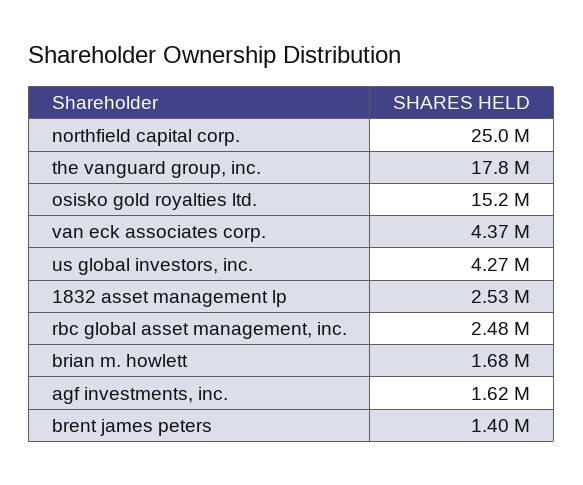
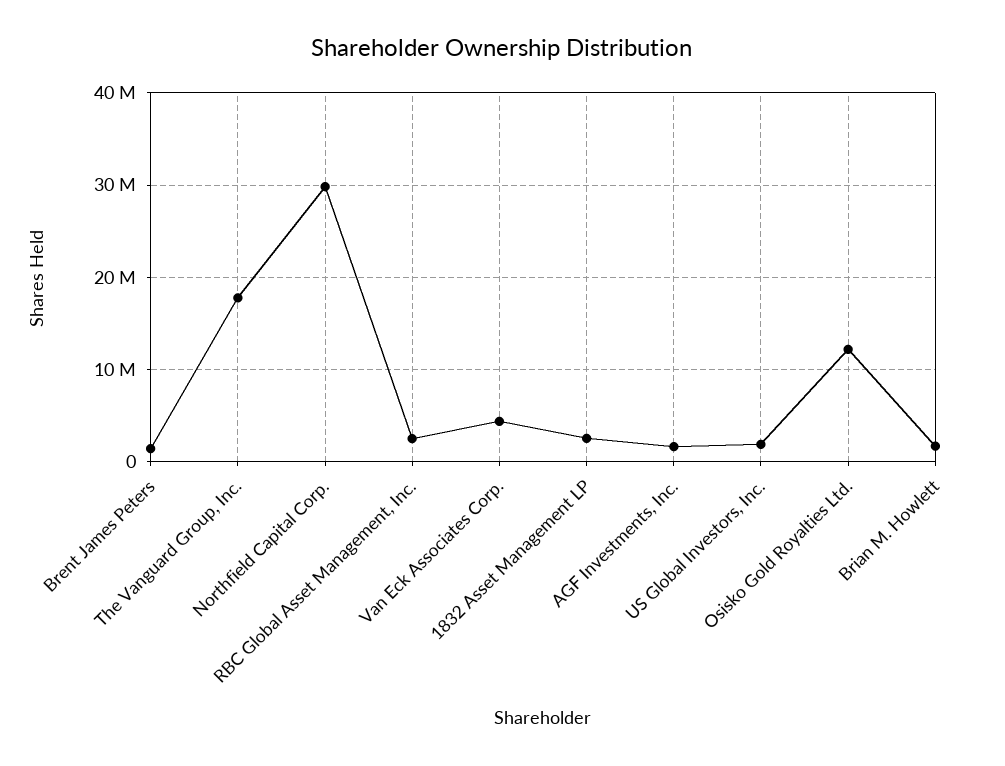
  {
-   "northfield capital corp.": 25000000,
+   "northfield capital corp.": 30000000,
    "the vanguard group, inc.": 17800000,
-   "osisko gold royalties ltd.": 15200000,
+   "osisko gold royalties ltd.": 12000000,
    "van eck associates corp.": 4370000,
-   "us global investors, inc.": 4270000,
+   "us global investors, inc.": 2000000,
    "1832 asset management lp": 2530000,
    "rbc global asset management, inc.": 2480000,
    "brian m. howlett": 1680000,
    "agf investments, inc.": 1620000,
    "brent james peters": 1400000
  }

